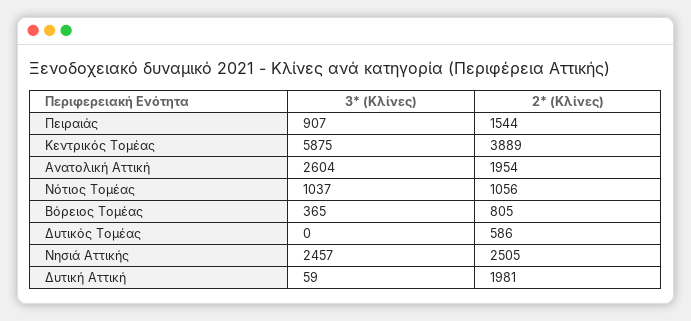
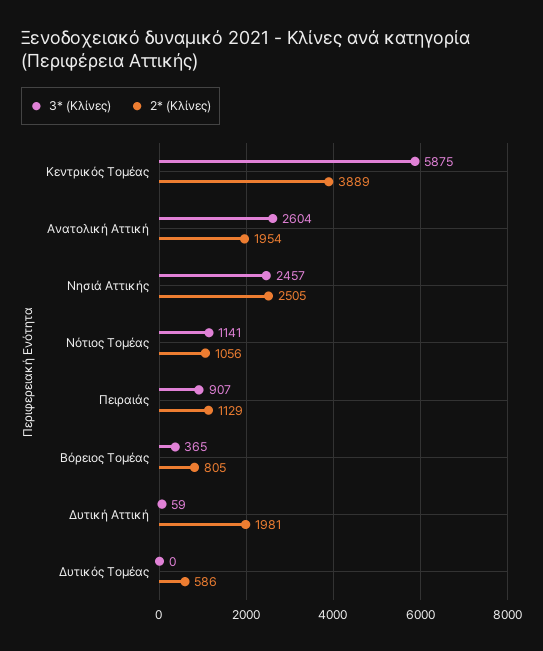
  {
    "3* (Κλίνες)": {
      "Πειραιάς": 907,
      "Κεντρικός Τομέας": 5875,
      "Ανατολική Αττική": 2604,
-     "Νότιος Τομέας": 1037,
+     "Νότιος Τομέας": 1141,
      "Βόρειος Τομέας": 365,
      "Δυτικός Τομέας": 0,
      "Νησιά Αττικής": 2457,
      "Δυτική Αττική": 59
    },
    "2* (Κλίνες)": {
-     "Πειραιάς": 1544,
+     "Πειραιάς": 1129,
      "Κεντρικός Τομέας": 3889,
      "Ανατολική Αττική": 1954,
      "Νότιος Τομέας": 1056,
      "Βόρειος Τομέας": 805,
      "Δυτικός Τομέας": 586,
      "Νησιά Αττικής": 2505,
      "Δυτική Αττική": 1981
    }
  }

